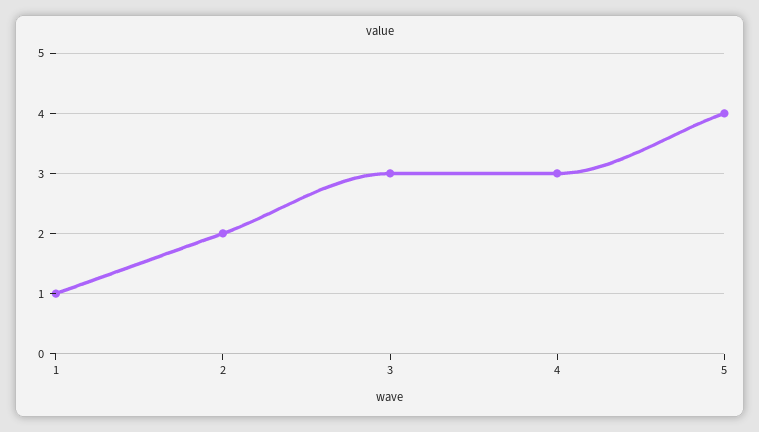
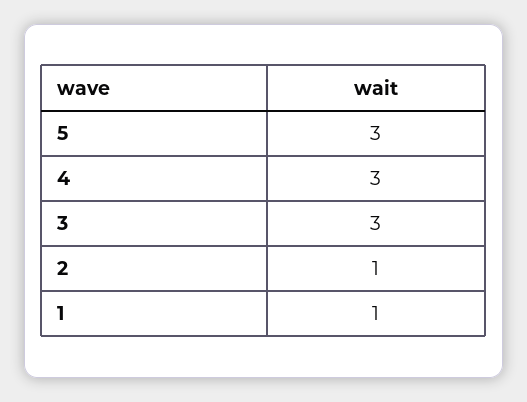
  {
    "1": 1,
-   "2": 2,
+   "2": 1,
    "3": 3,
    "4": 3,
-   "5": 4
+   "5": 3
  }

